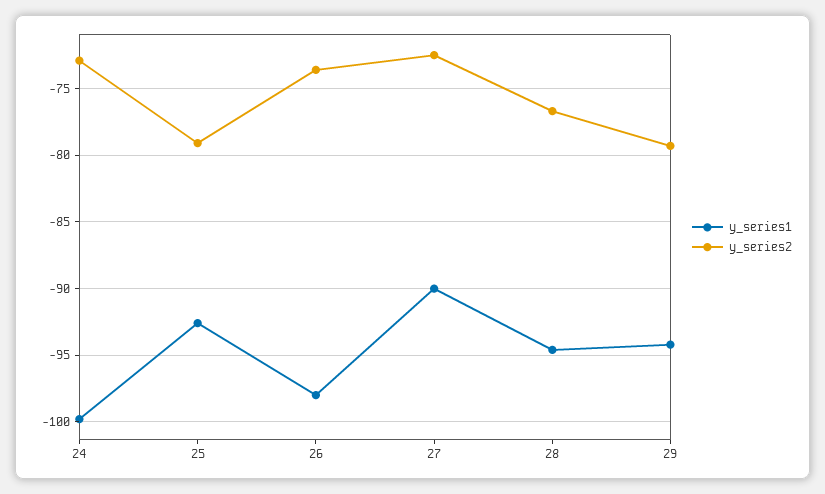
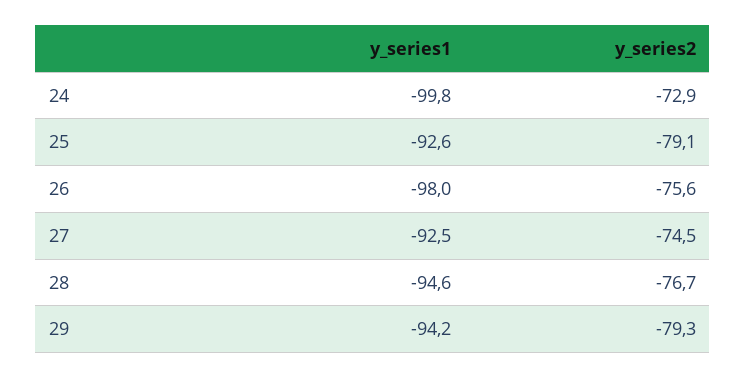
  {
    "y_series1": {
      "24": -99.8,
      "25": -92.6,
      "26": -98,
-     "27": -90,
+     "27": -92.5,
      "28": -94.6,
      "29": -94.2
    },
    "y_series2": {
      "24": -72.9,
      "25": -79.1,
-     "26": -73.5,
+     "26": -75.6,
-     "27": -72.5,
+     "27": -74.5,
      "28": -76.7,
      "29": -79.3
    }
  }

